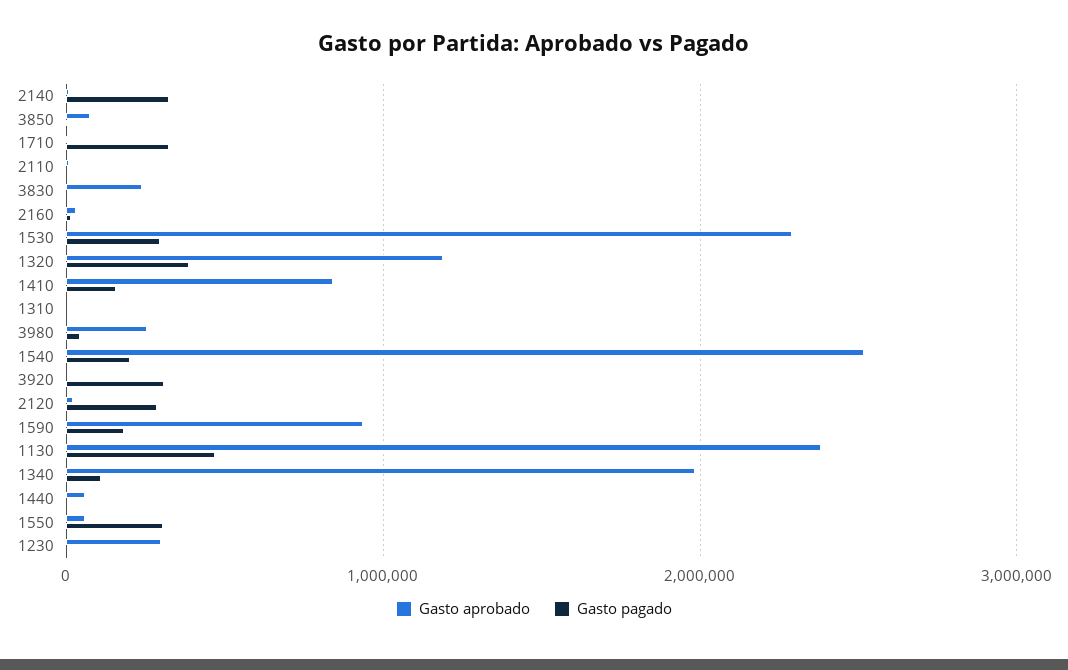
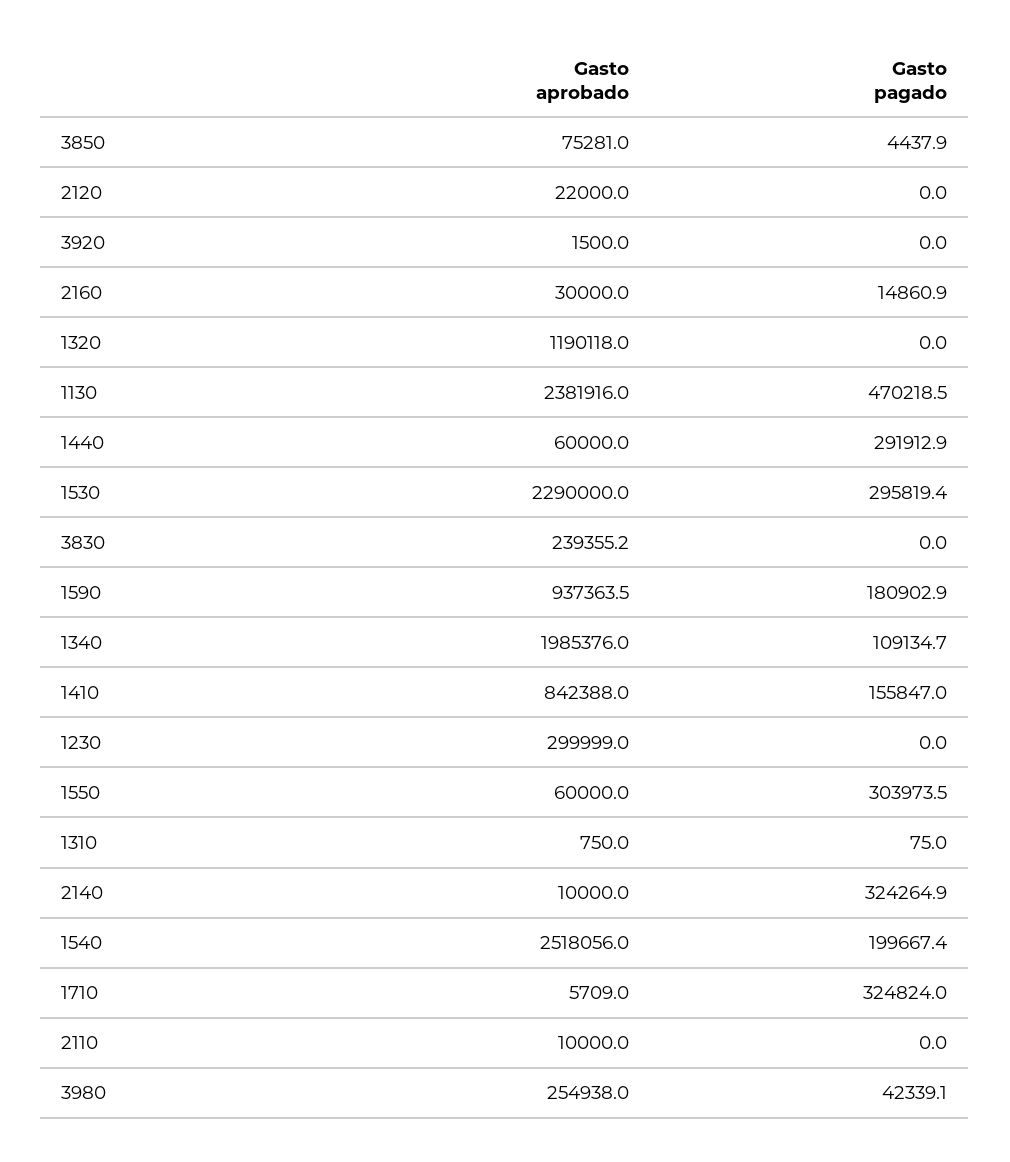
  {
    "Gasto aprobado": {
      "2140": 10000,
      "3850": 75281,
      "1710": 5709,
      "2110": 10000,
      "3830": 239355.2,
      "2160": 30000,
      "1530": 2290000,
      "1320": 1190118,
      "1410": 842388,
      "1310": 750,
      "3980": 254938,
      "1540": 2518056,
      "3920": 1500,
      "2120": 22000,
      "1590": 937363.5,
      "1130": 2381916,
      "1340": 1985376,
      "1440": 60000,
      "1550": 60000,
      "1230": 299999
    },
    "Gasto pagado": {
      "2140": 324264.9,
      "3850": 4437.9,
      "1710": 324824,
      "2110": 0,
      "3830": 0,
      "2160": 14860.9,
      "1530": 295819.4,
-     "1320": 400000,
+     "1320": 0,
      "1410": 155847,
      "1310": 75,
      "3980": 42339.1,
      "1540": 199667.4,
-     "3920": 300000,
+     "3920": 0,
-     "2120": 300000,
+     "2120": 0,
      "1590": 180902.9,
      "1130": 470218.5,
      "1340": 109134.7,
-     "1440": 0,
+     "1440": 291912.9,
      "1550": 303973.5,
      "1230": 0
    }
  }

